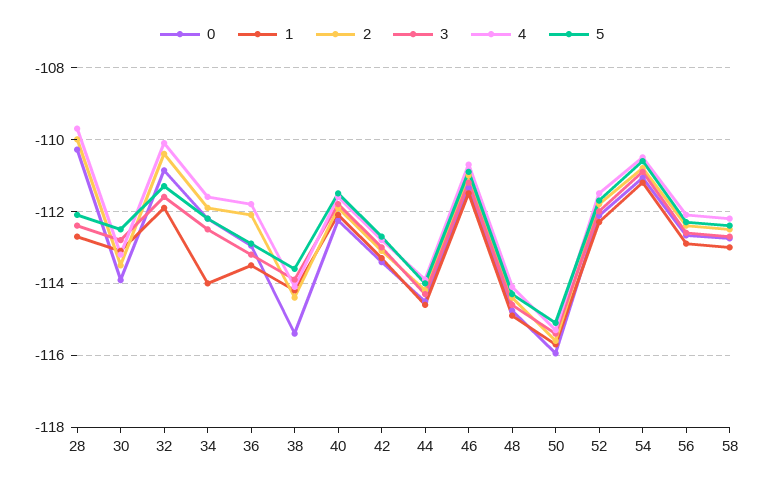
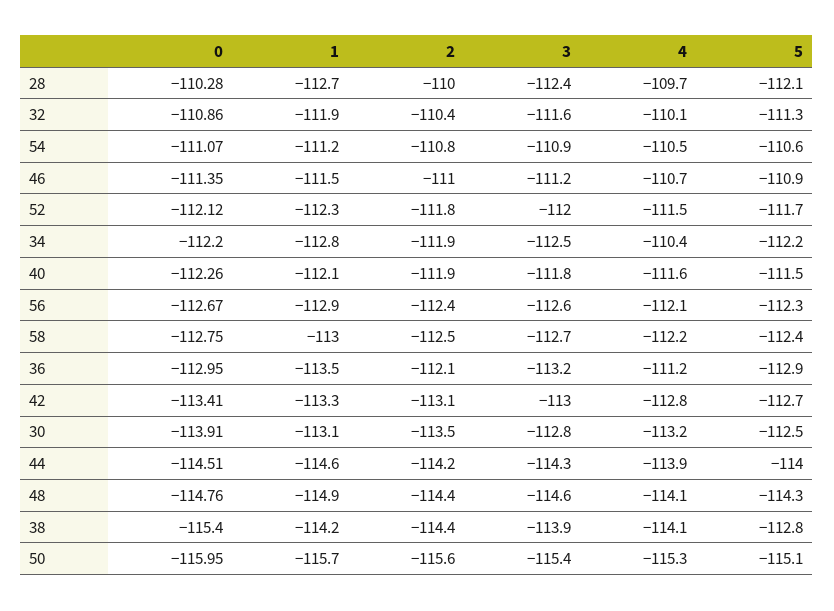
  {
    "0": {
      "28": -110.28,
      "30": -113.91,
      "32": -110.86,
      "34": -112.2,
      "36": -112.95,
      "38": -115.4,
      "40": -112.26,
      "42": -113.41,
      "44": -114.51,
      "46": -111.35,
      "48": -114.76,
      "50": -115.95,
      "52": -112.12,
      "54": -111.07,
      "56": -112.67,
      "58": -112.75
    },
    "1": {
      "28": -112.7,
      "30": -113.1,
      "32": -111.9,
-     "34": -114,
+     "34": -112.8,
      "36": -113.5,
      "38": -114.2,
      "40": -112.1,
      "42": -113.3,
      "44": -114.6,
      "46": -111.5,
      "48": -114.9,
      "50": -115.7,
      "52": -112.3,
      "54": -111.2,
      "56": -112.9,
      "58": -113
    },
    "2": {
      "28": -110,
      "30": -113.5,
      "32": -110.4,
      "34": -111.9,
      "36": -112.1,
      "38": -114.4,
      "40": -111.9,
      "42": -113.1,
      "44": -114.2,
      "46": -111,
      "48": -114.4,
      "50": -115.6,
      "52": -111.8,
      "54": -110.8,
      "56": -112.4,
      "58": -112.5
    },
    "3": {
      "28": -112.4,
      "30": -112.8,
      "32": -111.6,
      "34": -112.5,
      "36": -113.2,
      "38": -113.9,
      "40": -111.8,
      "42": -113,
      "44": -114.3,
      "46": -111.2,
      "48": -114.6,
      "50": -115.4,
      "52": -112,
      "54": -110.9,
      "56": -112.6,
      "58": -112.7
    },
    "4": {
      "28": -109.7,
      "30": -113.2,
      "32": -110.1,
-     "34": -111.6,
+     "34": -110.4,
-     "36": -111.8,
+     "36": -111.2,
      "38": -114.1,
      "40": -111.6,
      "42": -112.8,
      "44": -113.9,
      "46": -110.7,
      "48": -114.1,
      "50": -115.3,
      "52": -111.5,
      "54": -110.5,
      "56": -112.1,
      "58": -112.2
    },
    "5": {
      "28": -112.1,
      "30": -112.5,
      "32": -111.3,
      "34": -112.2,
      "36": -112.9,
-     "38": -113.6,
+     "38": -112.8,
      "40": -111.5,
      "42": -112.7,
      "44": -114,
      "46": -110.9,
      "48": -114.3,
      "50": -115.1,
      "52": -111.7,
      "54": -110.6,
      "56": -112.3,
      "58": -112.4
    }
  }

